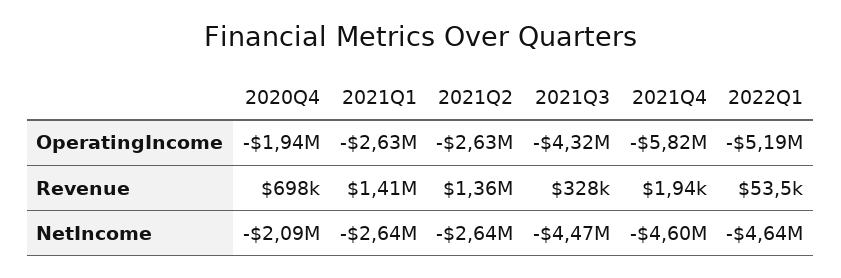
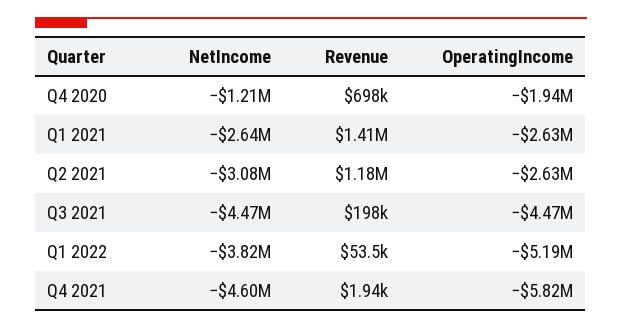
  {
    "2020Q4": {
      "OperatingIncome": -1940000,
      "Revenue": 698000,
-     "NetIncome": -2090000
+     "NetIncome": -1210000
    },
    "2021Q1": {
      "OperatingIncome": -2630000,
      "Revenue": 1410000,
      "NetIncome": -2640000
    },
    "2021Q2": {
      "OperatingIncome": -2630000,
-     "Revenue": 1360000,
+     "Revenue": 1180000,
-     "NetIncome": -2640000
+     "NetIncome": -3080000
    },
    "2021Q3": {
-     "OperatingIncome": -4320000,
+     "OperatingIncome": -4470000,
-     "Revenue": 328000,
+     "Revenue": 198000,
      "NetIncome": -4470000
    },
    "2021Q4": {
      "OperatingIncome": -5820000,
      "Revenue": 1940,
      "NetIncome": -4600000
    },
    "2022Q1": {
      "OperatingIncome": -5190000,
      "Revenue": 53500,
-     "NetIncome": -4640000
+     "NetIncome": -3820000
    }
  }

